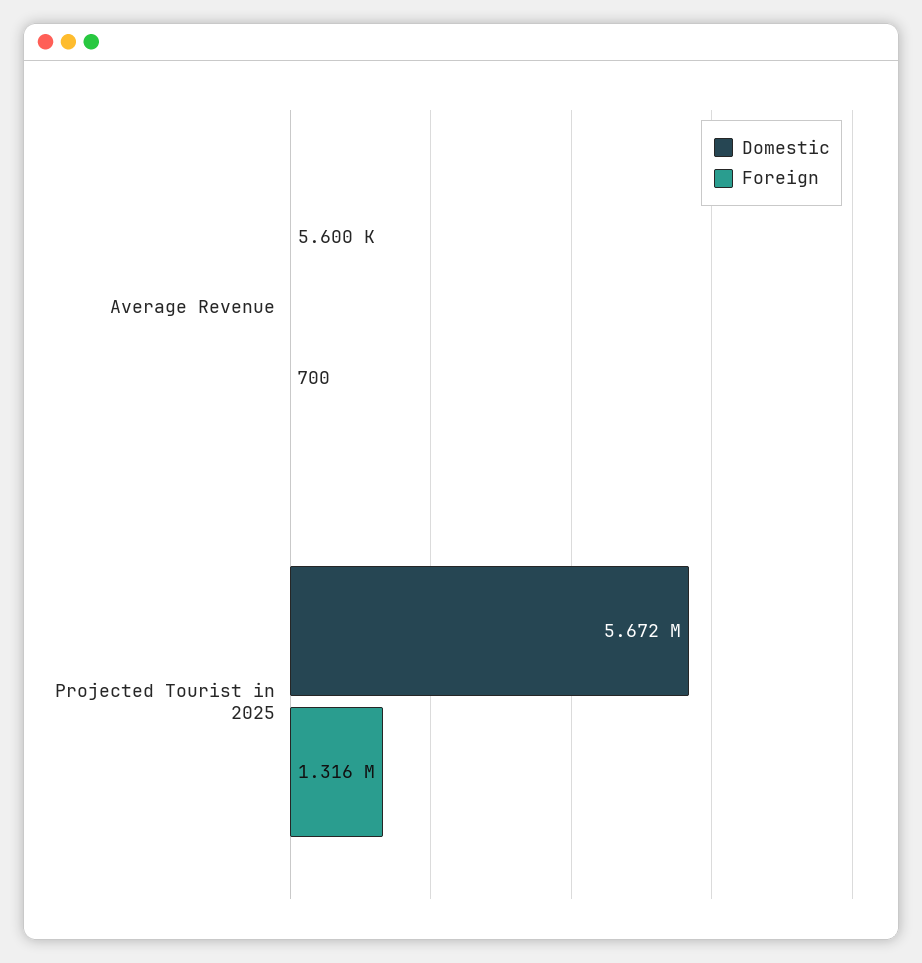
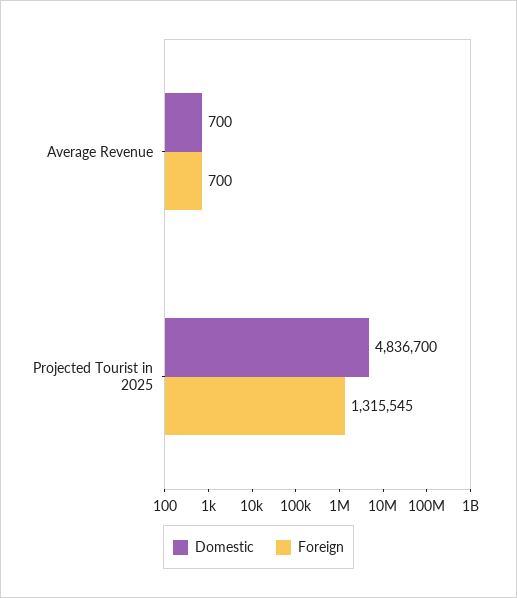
  {
    "Domestic": {
-     "Average Revenue": 5600,
+     "Average Revenue": 700,
-     "Projected Tourist in 2025": 5672000
+     "Projected Tourist in 2025": 4836700
    },
    "Foreign": {
      "Average Revenue": 700,
      "Projected Tourist in 2025": 1315545
    }
  }

